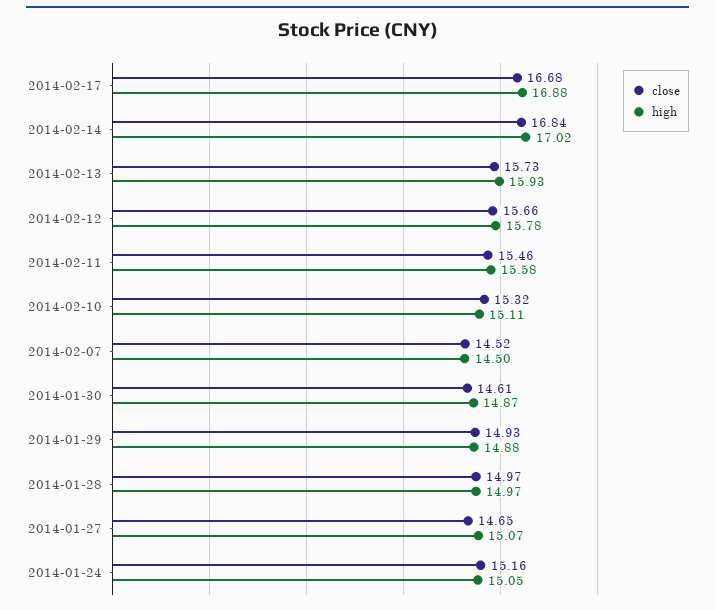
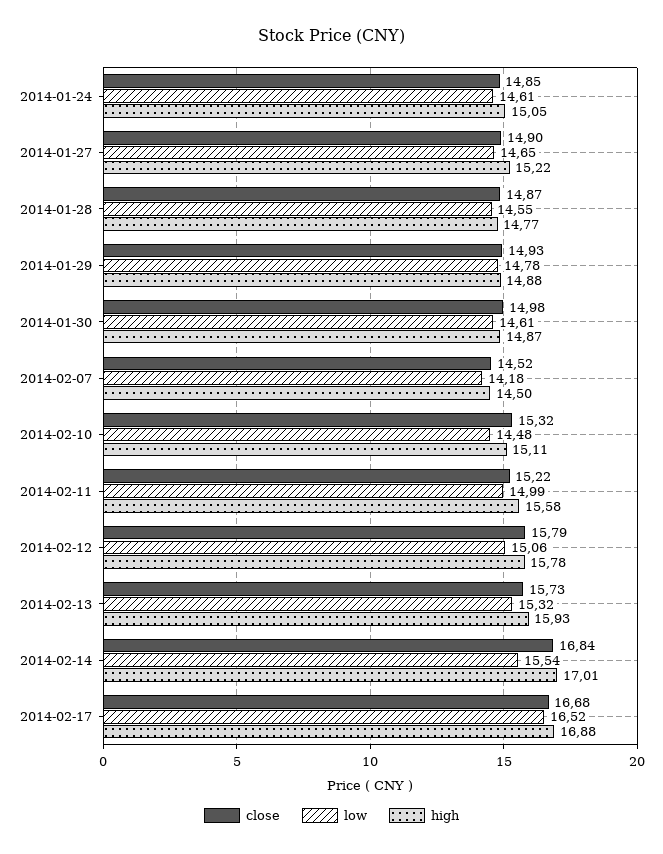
  {
    "close": {
      "2014-02-17": 16.68,
      "2014-02-14": 16.84,
      "2014-02-13": 15.73,
-     "2014-02-12": 15.66,
+     "2014-02-12": 15.79,
-     "2014-02-11": 15.46,
+     "2014-02-11": 15.22,
      "2014-02-10": 15.32,
      "2014-02-07": 14.52,
-     "2014-01-30": 14.61,
+     "2014-01-30": 14.98,
      "2014-01-29": 14.93,
-     "2014-01-28": 14.97,
+     "2014-01-28": 14.87,
-     "2014-01-27": 14.65,
+     "2014-01-27": 14.9,
-     "2014-01-24": 15.16
+     "2014-01-24": 14.85
    },
    "high": {
      "2014-02-17": 16.88,
-     "2014-02-14": 17.02,
+     "2014-02-14": 17.01,
      "2014-02-13": 15.93,
      "2014-02-12": 15.78,
      "2014-02-11": 15.58,
      "2014-02-10": 15.11,
      "2014-02-07": 14.5,
      "2014-01-30": 14.87,
      "2014-01-29": 14.88,
-     "2014-01-28": 14.97,
+     "2014-01-28": 14.77,
-     "2014-01-27": 15.07,
+     "2014-01-27": 15.22,
      "2014-01-24": 15.05
-   }
+   },
+   "low": {
+     "2014-01-24": 14.61,
+     "2014-01-27": 14.65,
+     "2014-01-28": 14.55,
+     "2014-01-29": 14.78,
+     "2014-01-30": 14.61,
+     "2014-02-07": 14.18,
+     "2014-02-10": 14.48,
+     "2014-02-11": 14.99,
+     "2014-02-12": 15.06,
+     "2014-02-13": 15.32,
+     "2014-02-14": 15.54,
+     "2014-02-17": 16.52
+   }
  }

